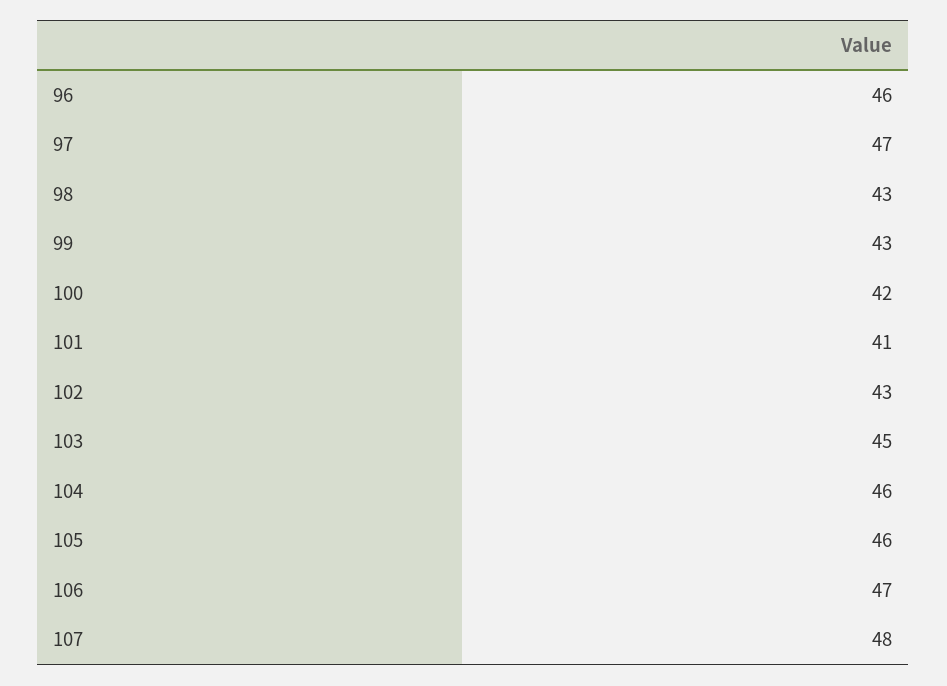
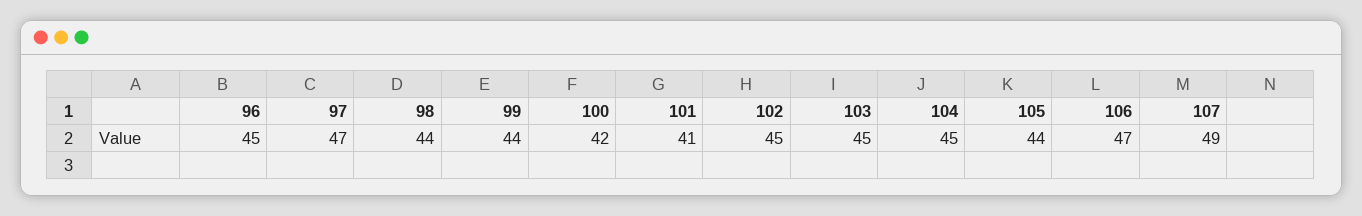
  {
-   "96": 46,
+   "96": 45,
    "97": 47,
-   "98": 43,
+   "98": 44,
-   "99": 43,
+   "99": 44,
    "100": 42,
    "101": 41,
-   "102": 43,
+   "102": 45,
    "103": 45,
-   "104": 46,
+   "104": 45,
-   "105": 46,
+   "105": 44,
    "106": 47,
-   "107": 48
+   "107": 49
  }

